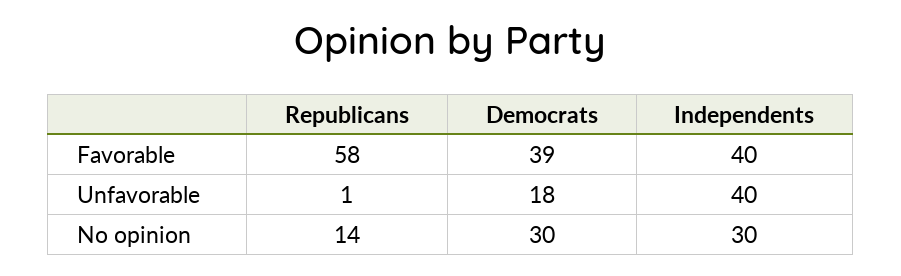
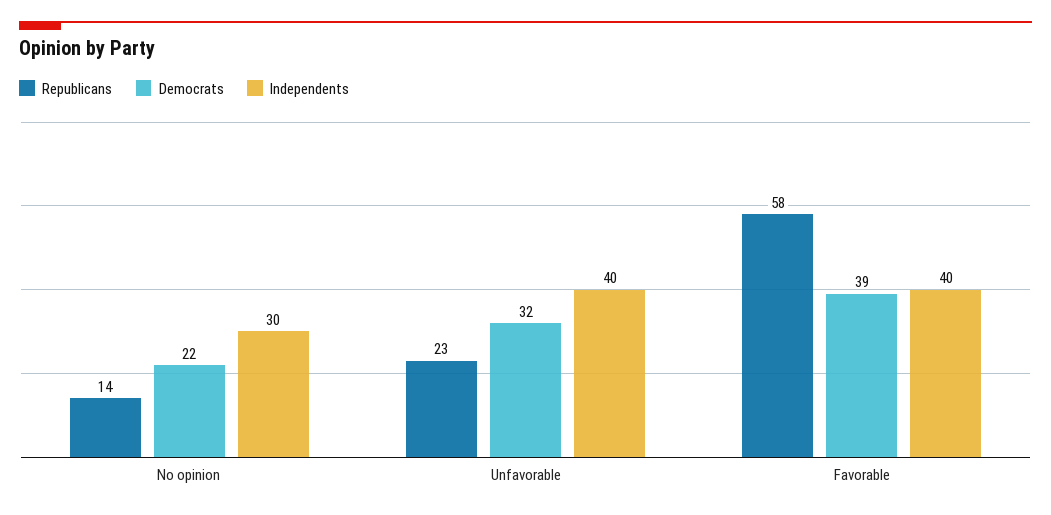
  {
    "Republicans": {
      "Favorable": 58,
-     "Unfavorable": 1,
+     "Unfavorable": 23,
      "No opinion": 14
    },
    "Democrats": {
      "Favorable": 39,
-     "Unfavorable": 18,
+     "Unfavorable": 32,
-     "No opinion": 30
+     "No opinion": 22
    },
    "Independents": {
      "Favorable": 40,
      "Unfavorable": 40,
      "No opinion": 30
    }
  }

